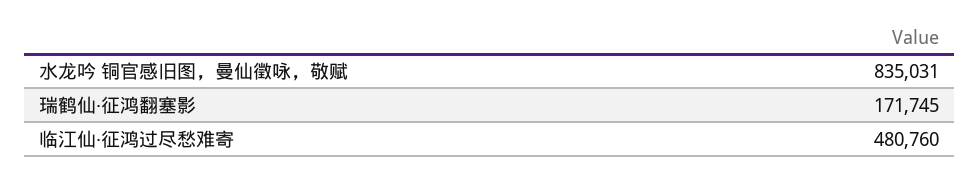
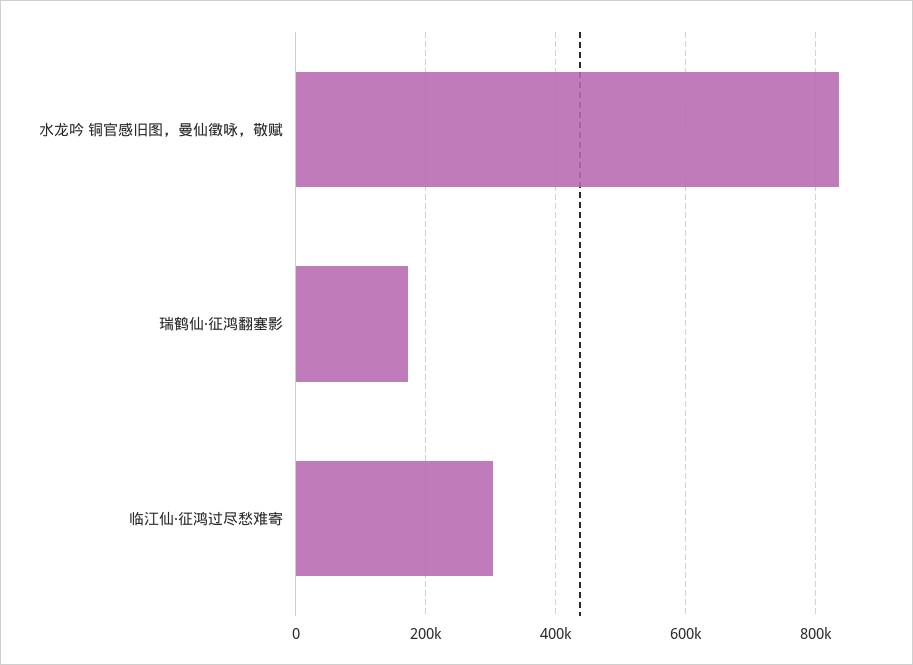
  {
    "水龙吟 铜官感旧图，曼仙徵咏，敬赋": 835031,
    "瑞鹤仙·征鸿翻塞影": 171745,
-   "临江仙·征鸿过尽愁难寄": 480760
+   "临江仙·征鸿过尽愁难寄": 300000
  }

